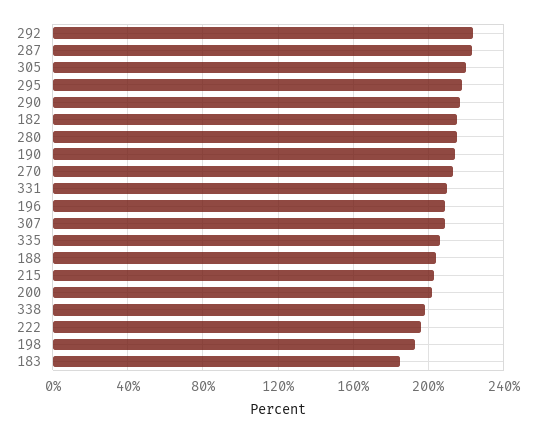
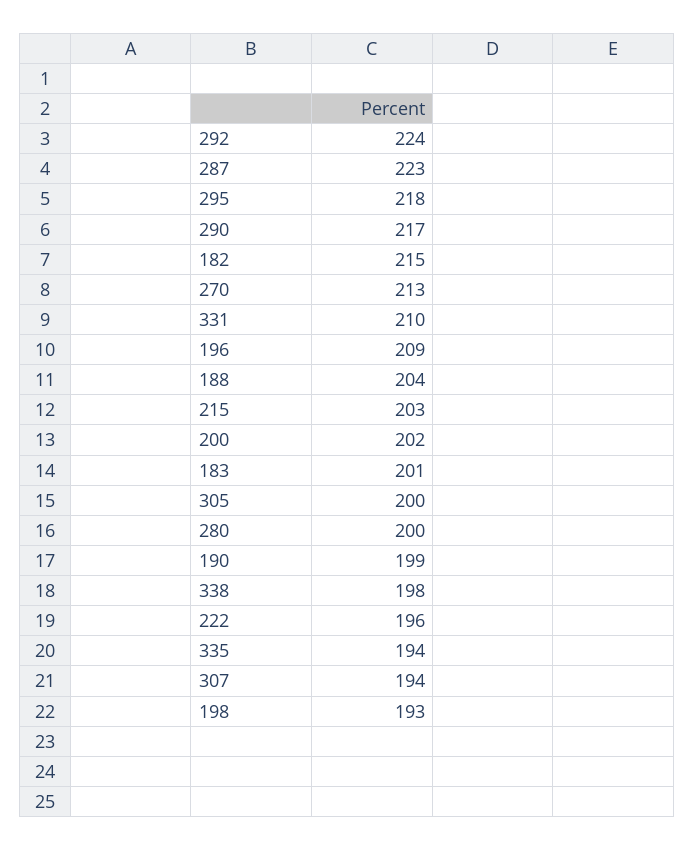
  {
    "292": 224,
    "287": 223,
-   "305": 220,
+   "305": 200,
    "295": 218,
    "290": 217,
    "182": 215,
-   "280": 215,
+   "280": 200,
-   "190": 215,
+   "190": 199,
    "270": 213,
    "331": 210,
    "196": 209,
-   "307": 210,
+   "307": 194,
-   "335": 205,
+   "335": 194,
    "188": 204,
    "215": 203,
    "200": 202,
    "338": 198,
    "222": 196,
    "198": 193,
-   "183": 185
+   "183": 201
  }

